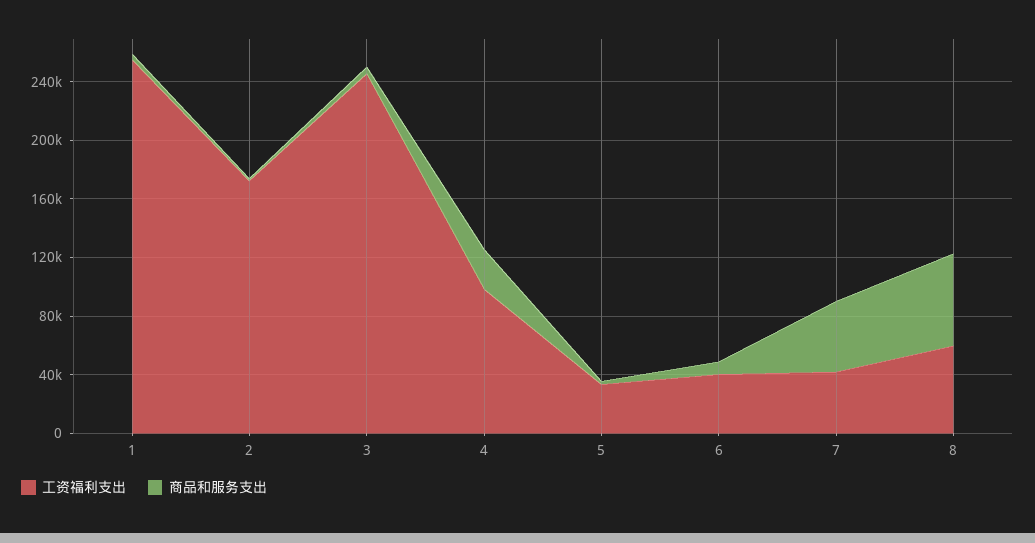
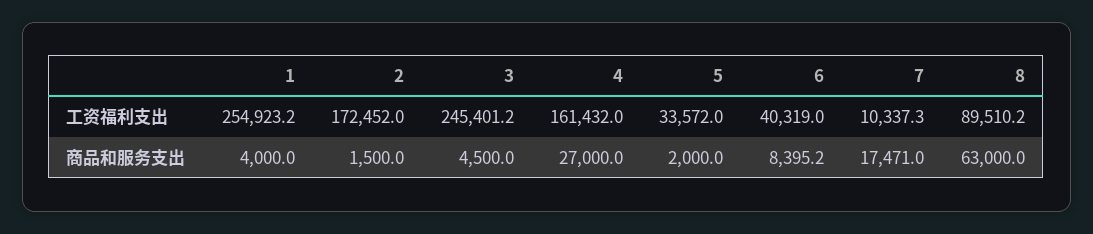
  {
    "工资福利支出": {
      "1": 254923.2,
      "2": 172452,
      "3": 245401.2,
-     "4": 100000,
+     "4": 161432,
      "5": 33572,
      "6": 40319,
-     "7": 40000,
+     "7": 10337.3,
-     "8": 60000
+     "8": 89510.2
    },
    "商品和服务支出": {
      "1": 4000,
      "2": 1500,
      "3": 4500,
      "4": 27000,
      "5": 2000,
      "6": 8395.2,
-     "7": 50000,
+     "7": 17471,
      "8": 63000
    }
  }

